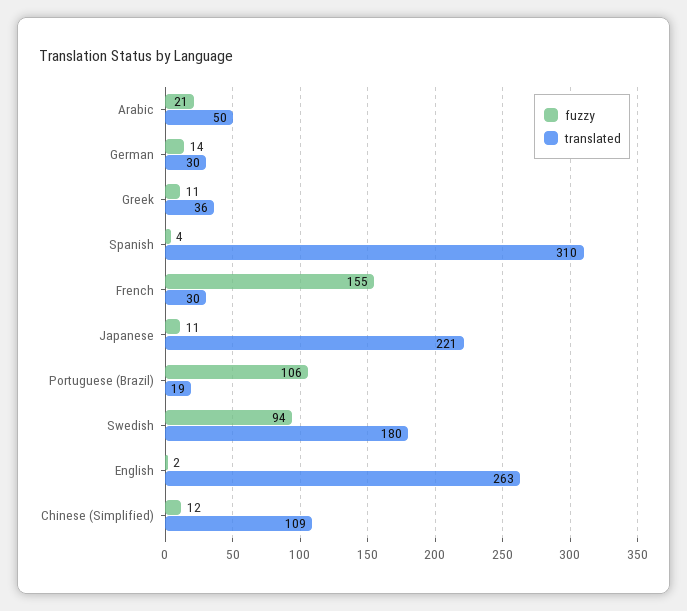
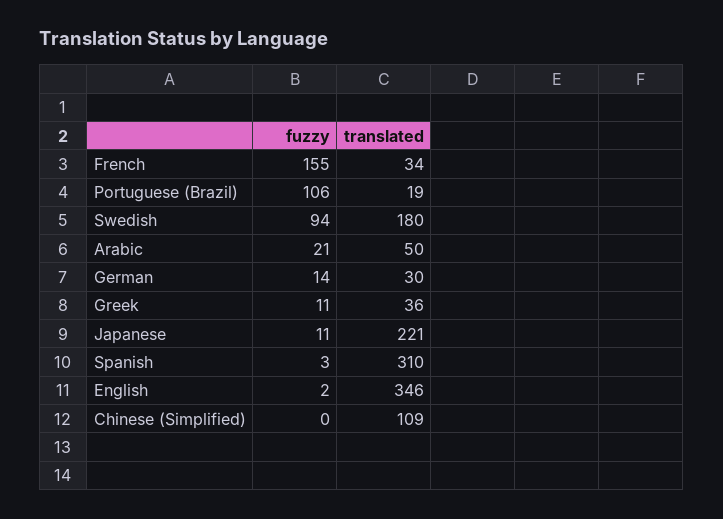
  {
    "fuzzy": {
      "Arabic": 21,
      "German": 14,
      "Greek": 11,
-     "Spanish": 4,
+     "Spanish": 3,
      "French": 155,
      "Japanese": 11,
      "Portuguese (Brazil)": 106,
      "Swedish": 94,
      "English": 2,
-     "Chinese (Simplified)": 12
+     "Chinese (Simplified)": 0
    },
    "translated": {
      "Arabic": 50,
      "German": 30,
      "Greek": 36,
      "Spanish": 310,
-     "French": 30,
+     "French": 34,
      "Japanese": 221,
      "Portuguese (Brazil)": 19,
      "Swedish": 180,
-     "English": 263,
+     "English": 346,
      "Chinese (Simplified)": 109
    }
  }

